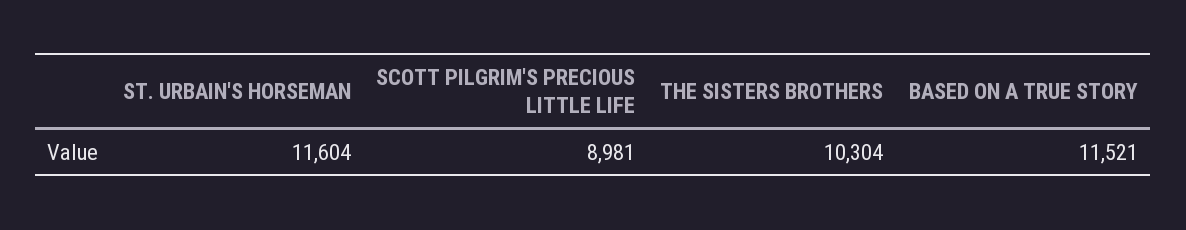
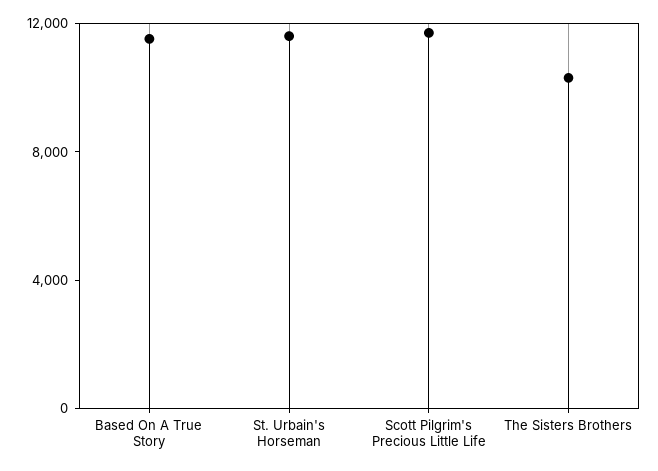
  {
    "ST. URBAIN'S HORSEMAN": 11604,
-   "SCOTT PILGRIM'S PRECIOUS LITTLE LIFE": 8981,
+   "SCOTT PILGRIM'S PRECIOUS LITTLE LIFE": 12000,
    "THE SISTERS BROTHERS": 10304,
    "BASED ON A TRUE STORY": 11521
  }

